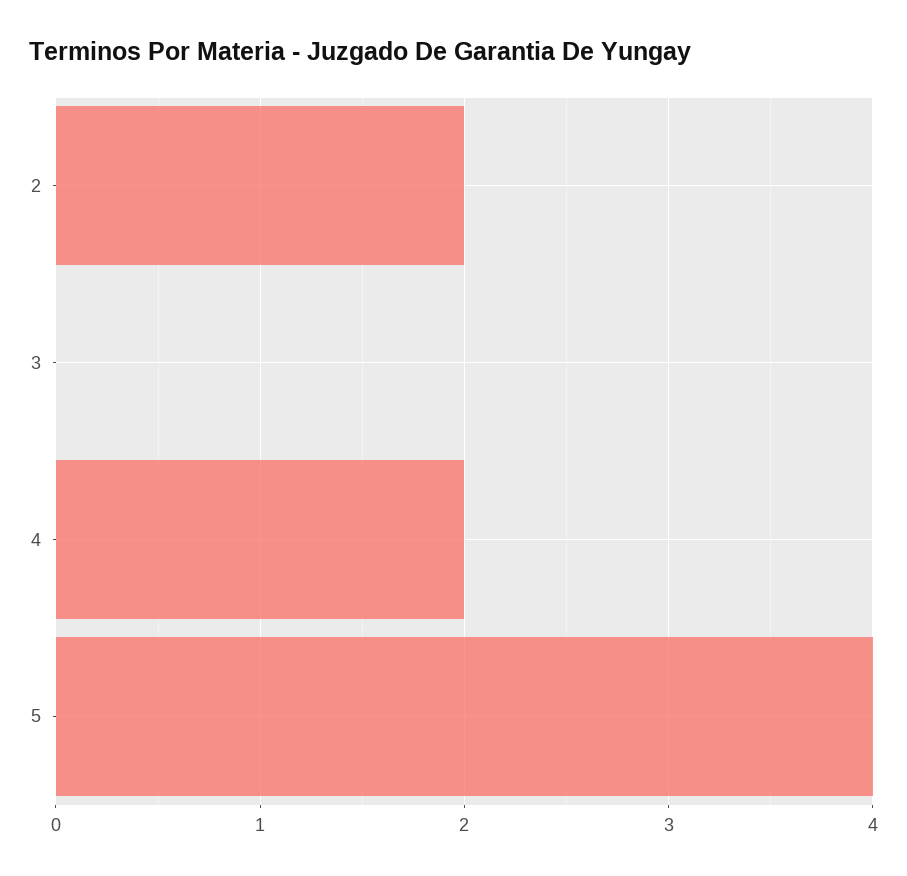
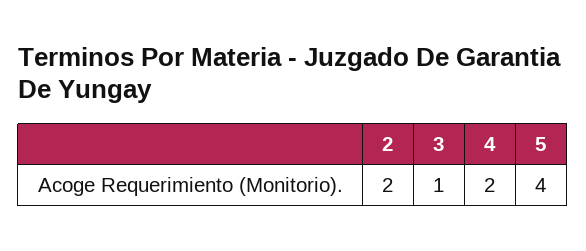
  {
    "2": 2,
-   "3": 0,
+   "3": 1,
    "4": 2,
    "5": 4
  }

